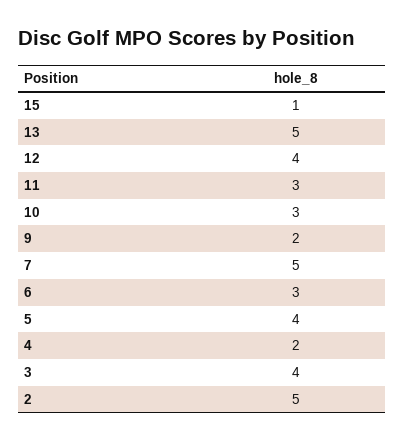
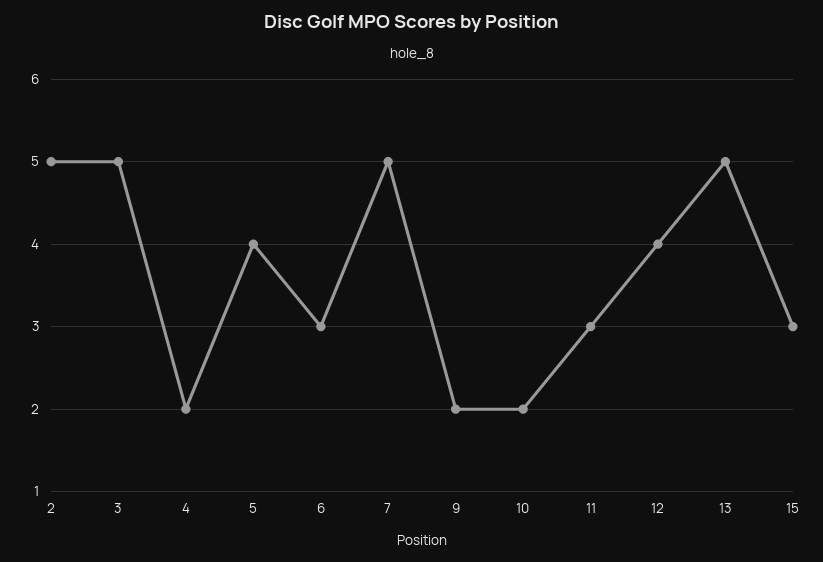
  {
-   "15": 1,
+   "15": 3,
    "13": 5,
    "12": 4,
    "11": 3,
-   "10": 3,
+   "10": 2,
    "9": 2,
    "7": 5,
    "6": 3,
    "5": 4,
    "4": 2,
-   "3": 4,
+   "3": 5,
    "2": 5
  }

